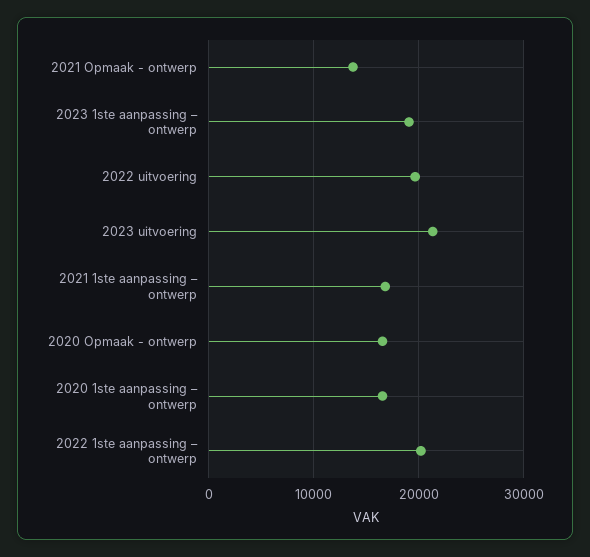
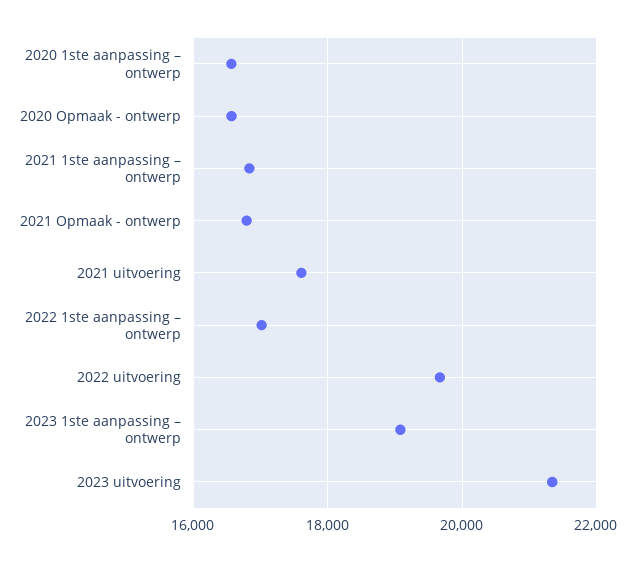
  {
-   "2021 Opmaak - ontwerp": 14000,
+   "2021 Opmaak - ontwerp": 16800,
    "2023 1ste aanpassing – ontwerp": 19000,
    "2022 uitvoering": 19600,
    "2023 uitvoering": 21400,
    "2021 1ste aanpassing – ontwerp": 16800,
    "2020 Opmaak - ontwerp": 16600,
    "2020 1ste aanpassing – ontwerp": 16600,
-   "2022 1ste aanpassing – ontwerp": 20000
+   "2022 1ste aanpassing – ontwerp": 17000,
+   "2021 uitvoering": 17600
  }

